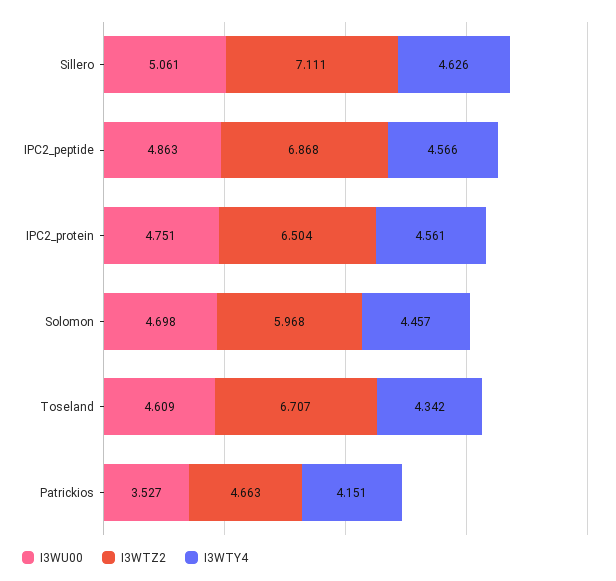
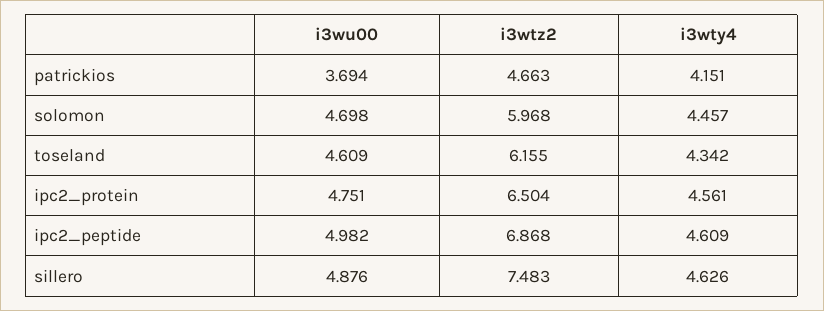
  {
    "I3WU00": {
-     "Sillero": 5.061,
+     "Sillero": 4.876,
-     "IPC2_peptide": 4.863,
+     "IPC2_peptide": 4.982,
      "IPC2_protein": 4.751,
      "Solomon": 4.698,
      "Toseland": 4.609,
-     "Patrickios": 3.527
+     "Patrickios": 3.694
    },
    "I3WTZ2": {
-     "Sillero": 7.111,
+     "Sillero": 7.483,
      "IPC2_peptide": 6.868,
      "IPC2_protein": 6.504,
      "Solomon": 5.968,
-     "Toseland": 6.707,
+     "Toseland": 6.155,
      "Patrickios": 4.663
    },
    "I3WTY4": {
      "Sillero": 4.626,
-     "IPC2_peptide": 4.566,
+     "IPC2_peptide": 4.609,
      "IPC2_protein": 4.561,
      "Solomon": 4.457,
      "Toseland": 4.342,
      "Patrickios": 4.151
    }
  }

